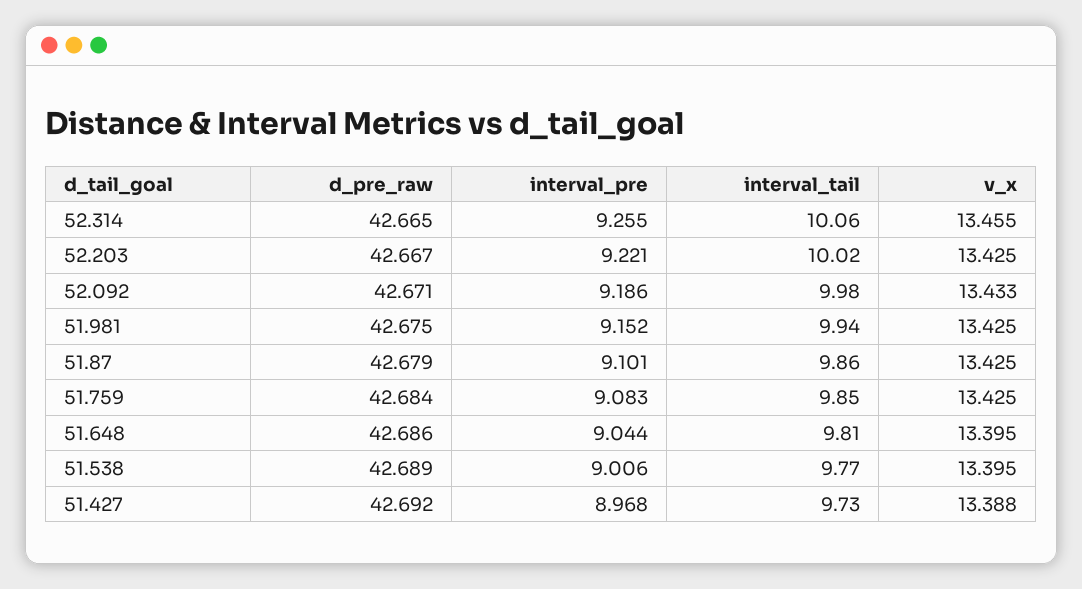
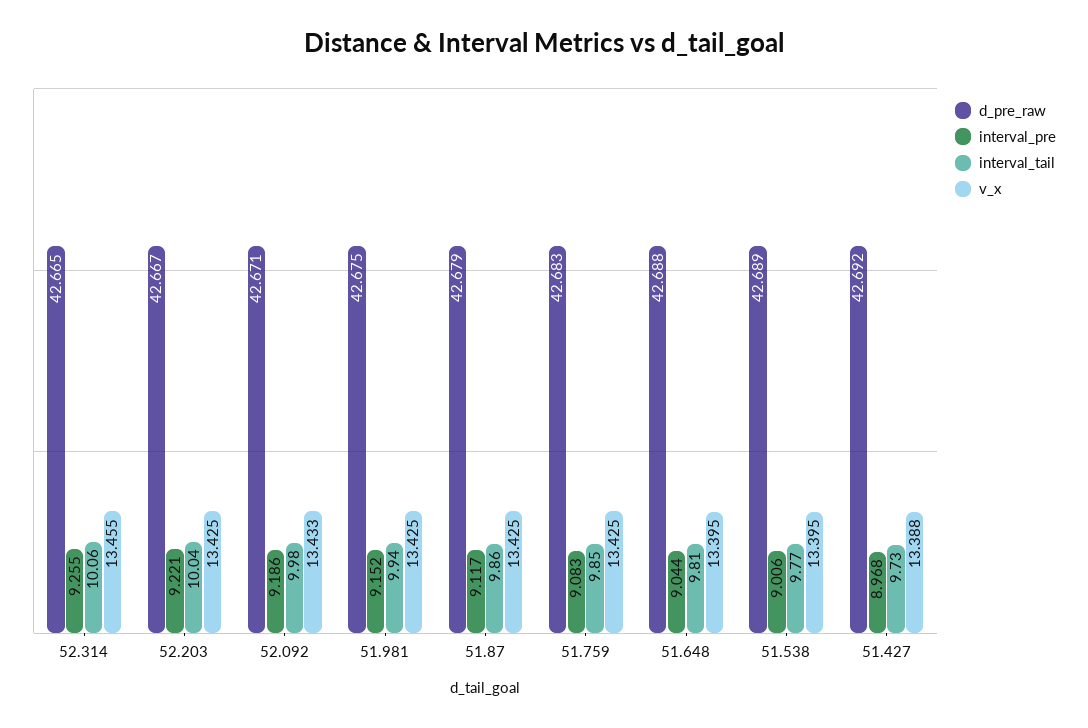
  {
    "d_pre_raw": {
      "52.314": 42.665,
      "52.203": 42.667,
      "52.092": 42.671,
      "51.981": 42.675,
      "51.87": 42.679,
-     "51.759": 42.684,
+     "51.759": 42.683,
-     "51.648": 42.686,
+     "51.648": 42.688,
      "51.538": 42.689,
      "51.427": 42.692
    },
    "interval_pre": {
      "52.314": 9.255,
      "52.203": 9.221,
      "52.092": 9.186,
      "51.981": 9.152,
-     "51.87": 9.101,
+     "51.87": 9.117,
      "51.759": 9.083,
      "51.648": 9.044,
      "51.538": 9.006,
      "51.427": 8.968
    },
    "interval_tail": {
      "52.314": 10.06,
-     "52.203": 10.02,
+     "52.203": 10.04,
      "52.092": 9.98,
      "51.981": 9.94,
      "51.87": 9.86,
      "51.759": 9.85,
      "51.648": 9.81,
      "51.538": 9.77,
      "51.427": 9.73
    },
    "v_x": {
      "52.314": 13.455,
      "52.203": 13.425,
      "52.092": 13.433,
      "51.981": 13.425,
      "51.87": 13.425,
      "51.759": 13.425,
      "51.648": 13.395,
      "51.538": 13.395,
      "51.427": 13.388
    }
  }

